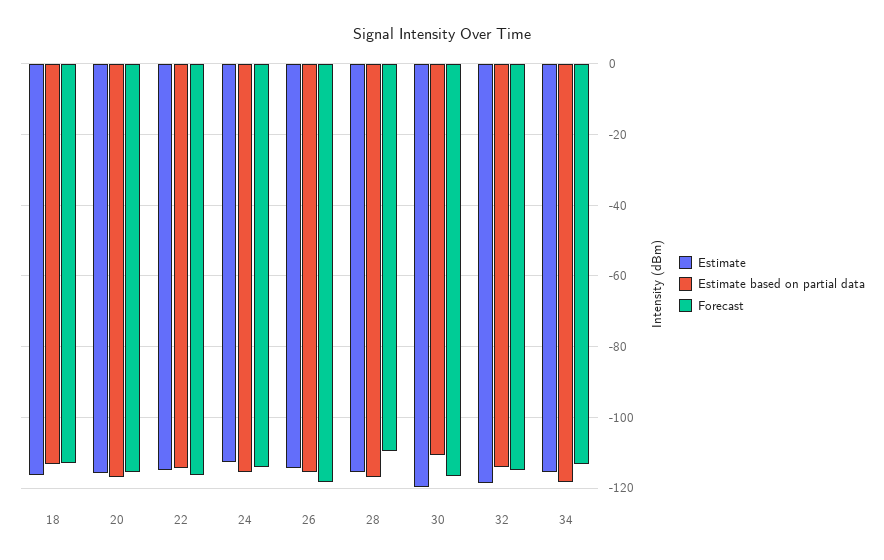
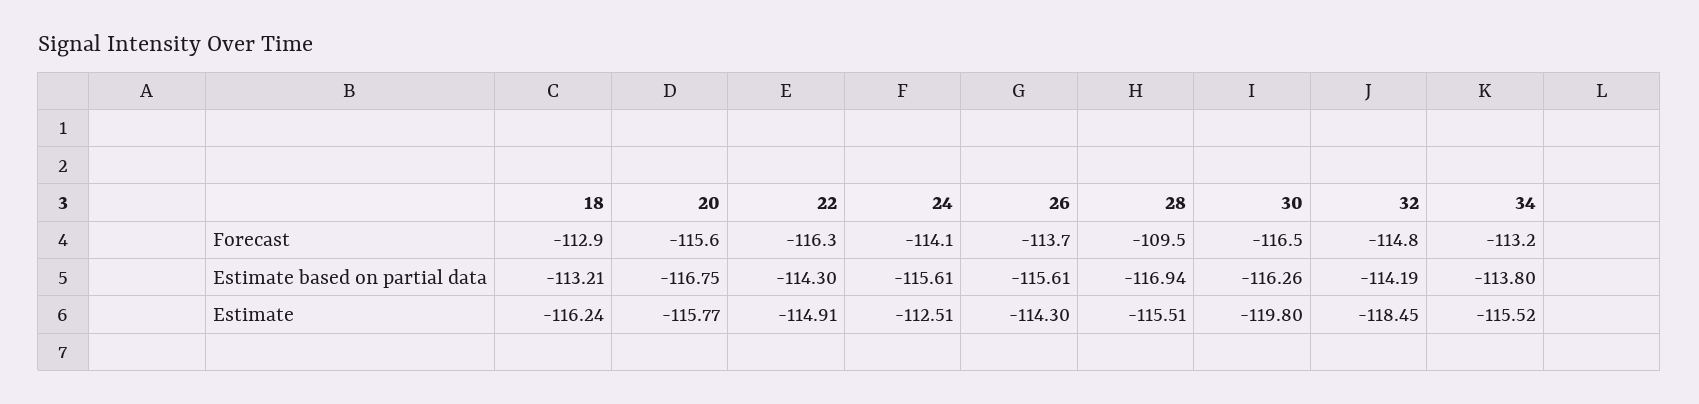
  {
    "Estimate": {
      "18": -116.24,
      "20": -115.77,
      "22": -114.91,
      "24": -112.51,
      "26": -114.3,
      "28": -115.51,
      "30": -119.8,
      "32": -118.45,
      "34": -115.52
    },
    "Estimate based on partial data": {
      "18": -113.21,
      "20": -116.75,
      "22": -114.3,
      "24": -115.61,
      "26": -115.61,
      "28": -116.94,
-     "30": -110,
+     "30": -116.26,
      "32": -114.19,
-     "34": -118
+     "34": -113.8
    },
    "Forecast": {
      "18": -112.9,
      "20": -115.6,
      "22": -116.3,
      "24": -114.1,
-     "26": -118,
+     "26": -113.7,
      "28": -109.5,
      "30": -116.5,
      "32": -114.8,
      "34": -113.2
    }
  }

